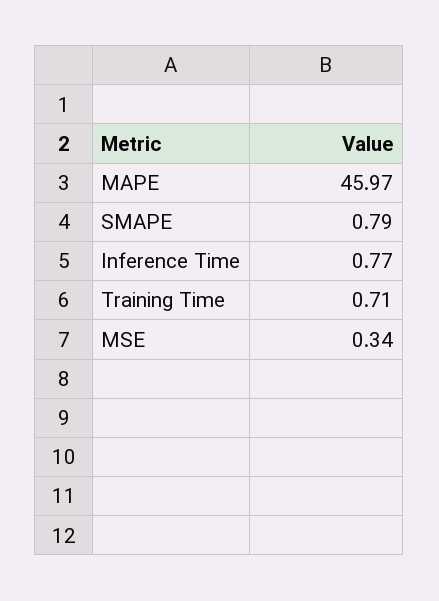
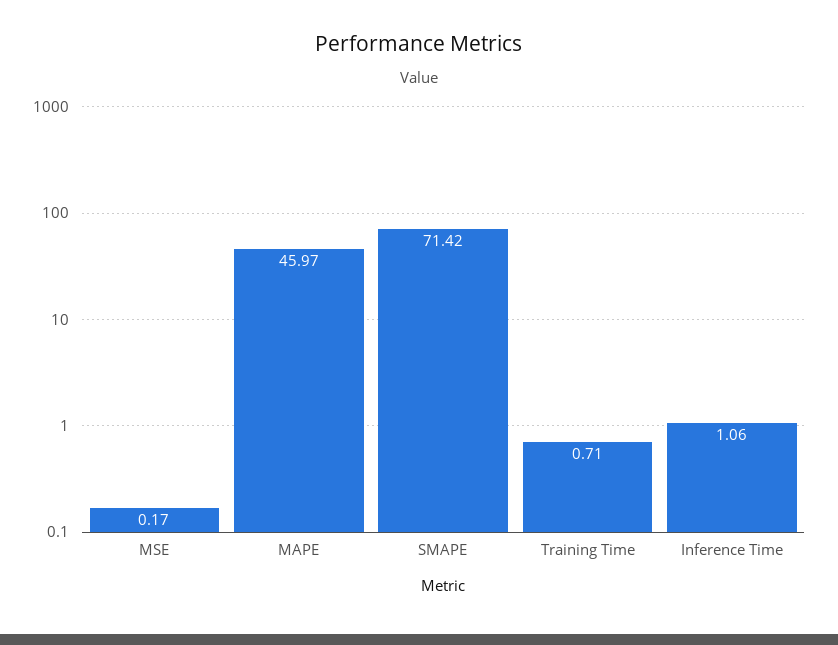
  {
    "MAPE": 45.97,
-   "SMAPE": 0.79,
+   "SMAPE": 71.42,
-   "Inference Time": 0.77,
+   "Inference Time": 1.06,
    "Training Time": 0.71,
-   "MSE": 0.34
+   "MSE": 0.17
  }

